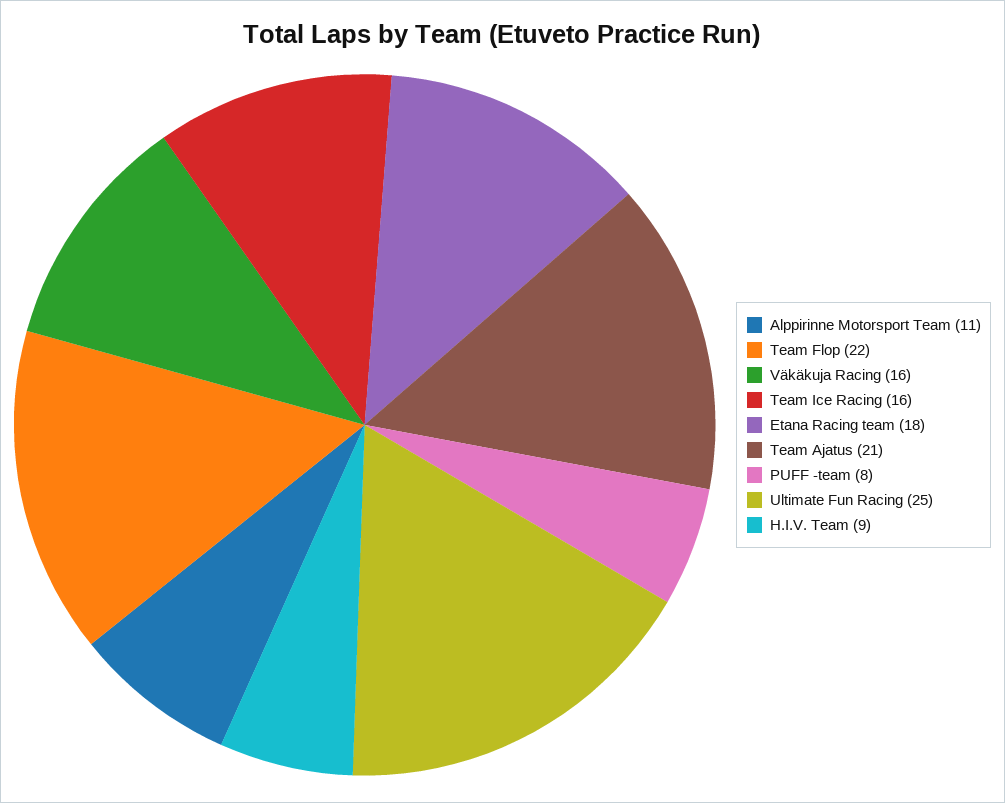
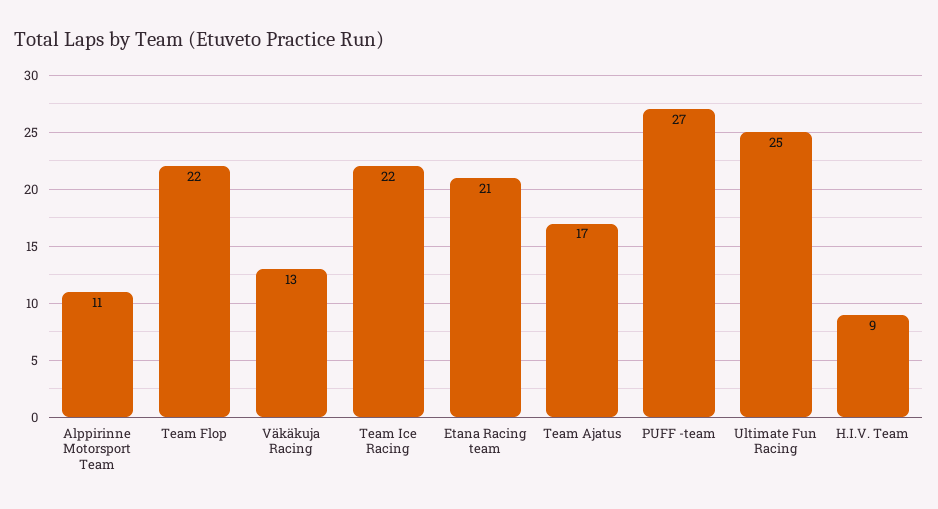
  {
    "Alppirinne Motorsport Team": 11,
    "Team Flop": 22,
-   "Väkäkuja Racing": 16,
+   "Väkäkuja Racing": 13,
-   "Team Ice Racing": 16,
+   "Team Ice Racing": 22,
-   "Etana Racing team": 18,
+   "Etana Racing team": 21,
-   "Team Ajatus": 21,
+   "Team Ajatus": 17,
-   "PUFF -team": 8,
+   "PUFF -team": 27,
    "Ultimate Fun Racing": 25,
    "H.I.V. Team": 9
  }

